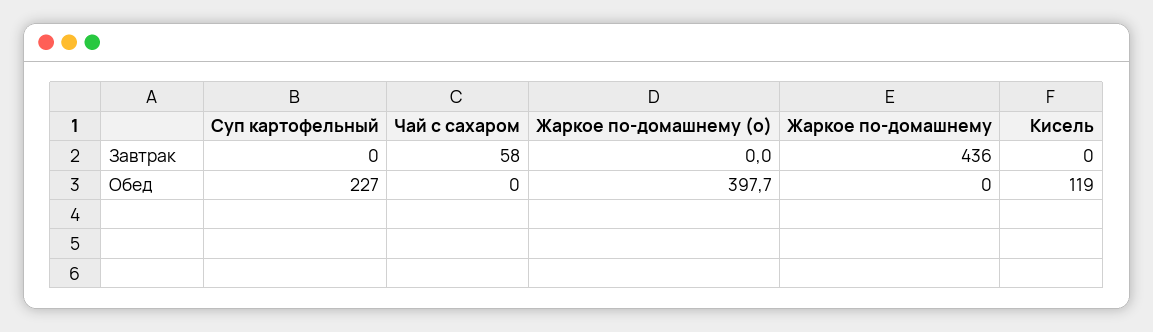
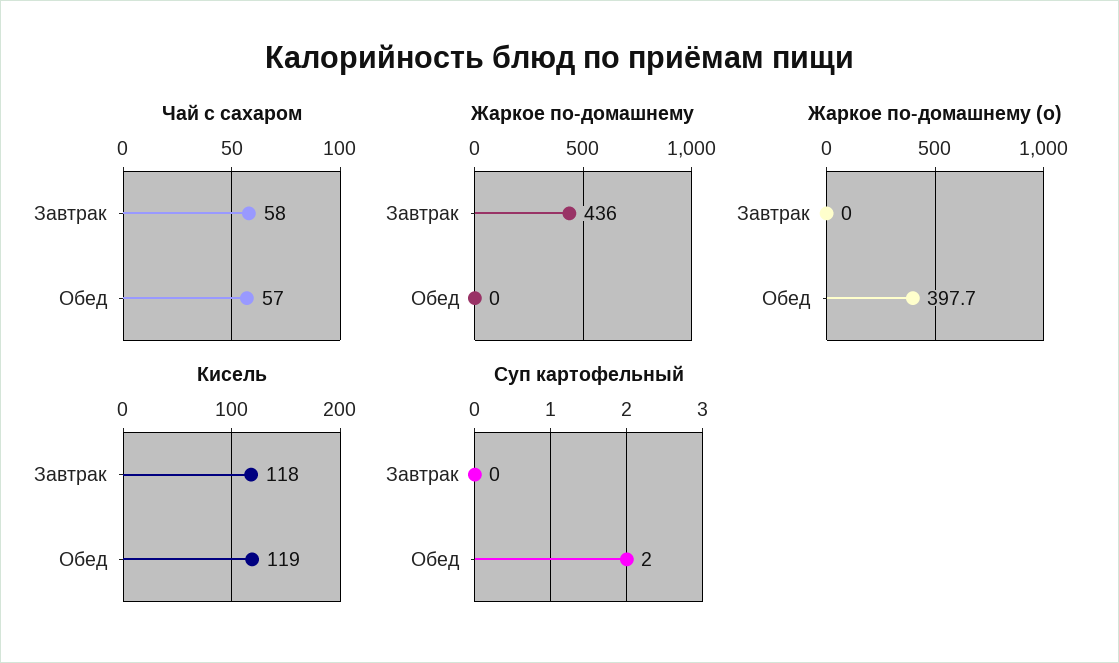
  {
    "Суп картофельный": {
      "Завтрак": 0,
-     "Обед": 227
+     "Обед": 2
    },
    "Чай с сахаром": {
      "Завтрак": 58,
-     "Обед": 0
+     "Обед": 57
    },
    "Жаркое по-домашнему (о)": {
      "Завтрак": 0,
      "Обед": 397.7
    },
    "Жаркое по-домашнему": {
      "Завтрак": 436,
      "Обед": 0
    },
    "Кисель": {
-     "Завтрак": 0,
+     "Завтрак": 118,
      "Обед": 119
    }
  }

